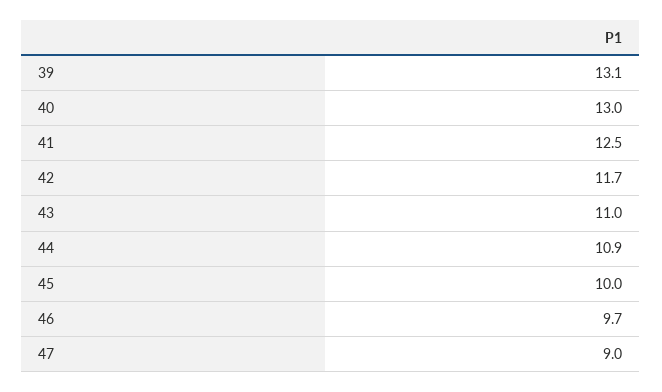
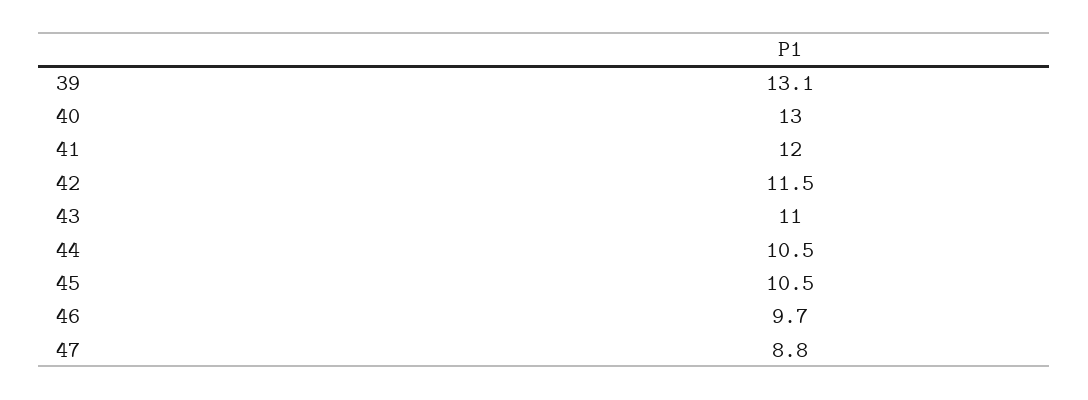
  {
    "39": 13.1,
    "40": 13,
-   "41": 12.5,
+   "41": 12,
-   "42": 11.7,
+   "42": 11.5,
    "43": 11,
-   "44": 10.9,
+   "44": 10.5,
-   "45": 10,
+   "45": 10.5,
    "46": 9.7,
-   "47": 9
+   "47": 8.8
  }

